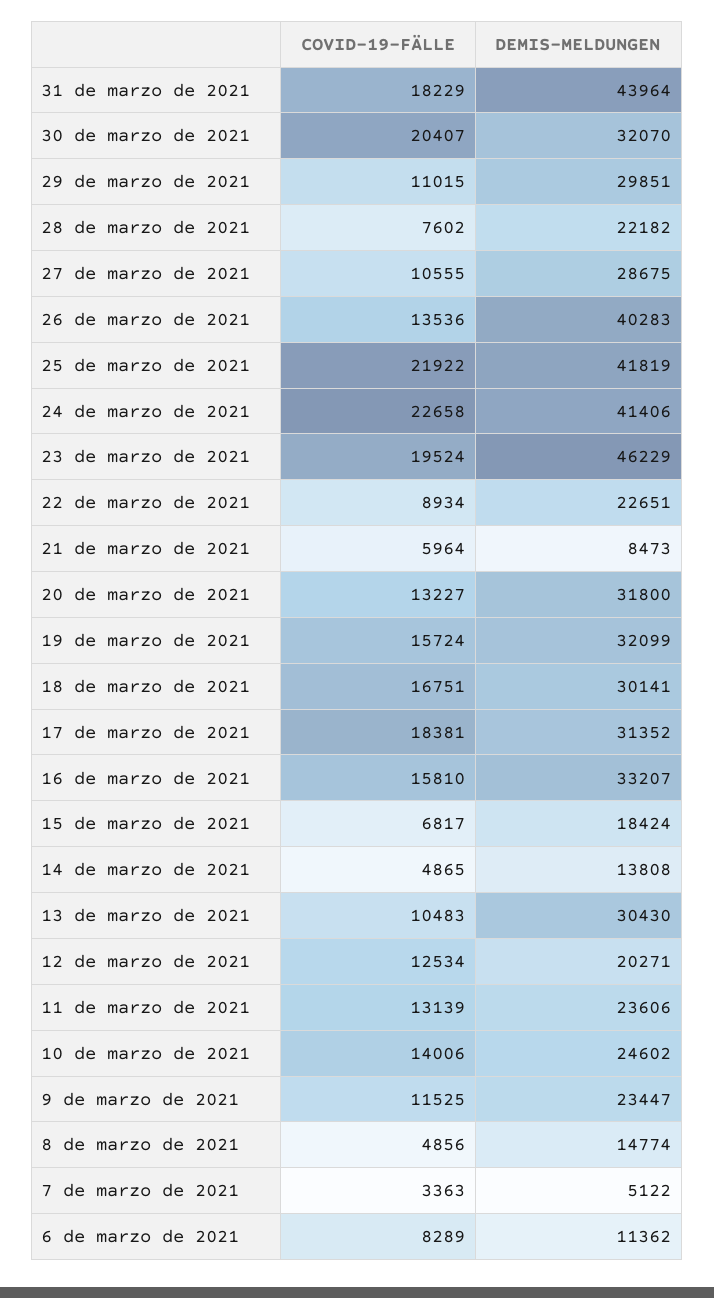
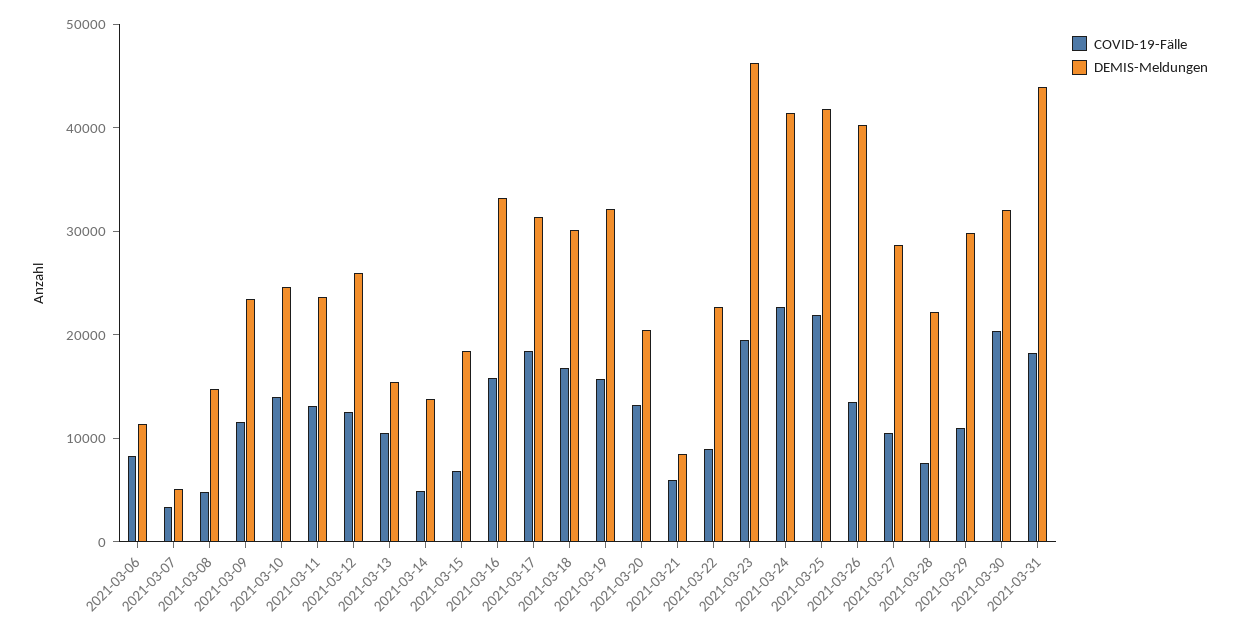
  {
    "COVID-19-FÄLLE": {
      "31 de marzo de 2021": 18229,
      "30 de marzo de 2021": 20407,
      "29 de marzo de 2021": 11015,
      "28 de marzo de 2021": 7602,
      "27 de marzo de 2021": 10555,
      "26 de marzo de 2021": 13536,
      "25 de marzo de 2021": 21922,
      "24 de marzo de 2021": 22658,
      "23 de marzo de 2021": 19524,
      "22 de marzo de 2021": 8934,
      "21 de marzo de 2021": 5964,
      "20 de marzo de 2021": 13227,
      "19 de marzo de 2021": 15724,
      "18 de marzo de 2021": 16751,
      "17 de marzo de 2021": 18381,
      "16 de marzo de 2021": 15810,
      "15 de marzo de 2021": 6817,
      "14 de marzo de 2021": 4865,
      "13 de marzo de 2021": 10483,
      "12 de marzo de 2021": 12534,
      "11 de marzo de 2021": 13139,
      "10 de marzo de 2021": 14006,
      "9 de marzo de 2021": 11525,
      "8 de marzo de 2021": 4856,
      "7 de marzo de 2021": 3363,
      "6 de marzo de 2021": 8289
    },
    "DEMIS-MELDUNGEN": {
      "31 de marzo de 2021": 43964,
      "30 de marzo de 2021": 32070,
      "29 de marzo de 2021": 29851,
      "28 de marzo de 2021": 22182,
      "27 de marzo de 2021": 28675,
      "26 de marzo de 2021": 40283,
      "25 de marzo de 2021": 41819,
      "24 de marzo de 2021": 41406,
      "23 de marzo de 2021": 46229,
      "22 de marzo de 2021": 22651,
      "21 de marzo de 2021": 8473,
-     "20 de marzo de 2021": 31800,
+     "20 de marzo de 2021": 20000,
      "19 de marzo de 2021": 32099,
      "18 de marzo de 2021": 30141,
      "17 de marzo de 2021": 31352,
      "16 de marzo de 2021": 33207,
      "15 de marzo de 2021": 18424,
      "14 de marzo de 2021": 13808,
-     "13 de marzo de 2021": 30430,
+     "13 de marzo de 2021": 16000,
-     "12 de marzo de 2021": 20271,
+     "12 de marzo de 2021": 26000,
      "11 de marzo de 2021": 23606,
      "10 de marzo de 2021": 24602,
      "9 de marzo de 2021": 23447,
      "8 de marzo de 2021": 14774,
      "7 de marzo de 2021": 5122,
      "6 de marzo de 2021": 11362
    }
  }

